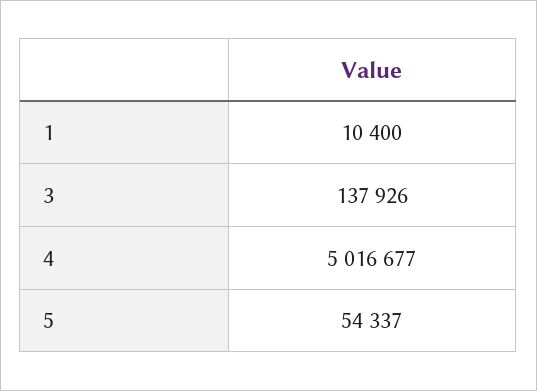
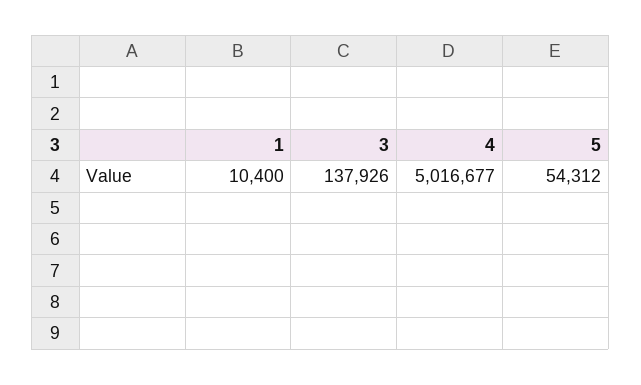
  {
    "1": 10400,
    "3": 137926,
    "4": 5016677,
-   "5": 54337
+   "5": 54312
  }

